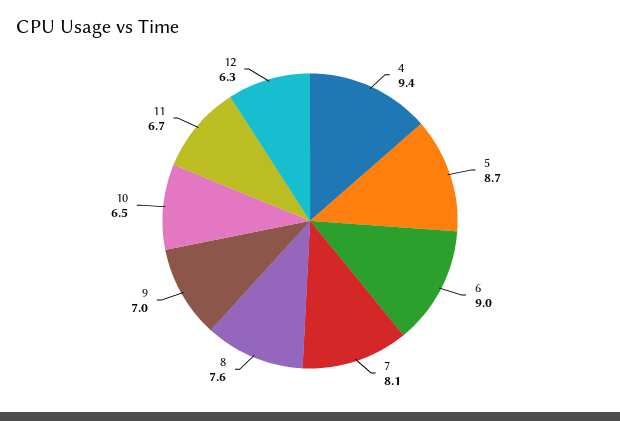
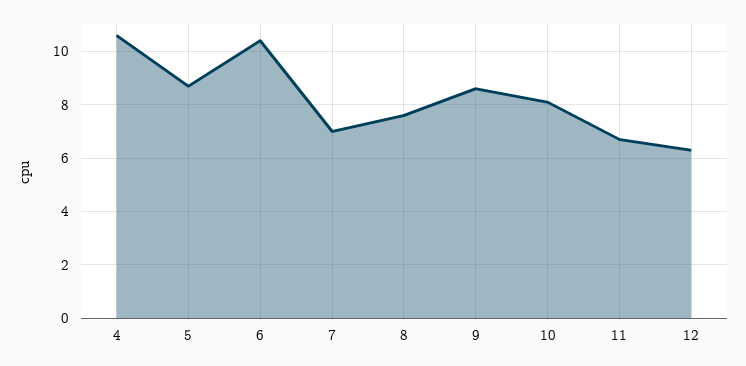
  {
-   "4": 9.4,
+   "4": 10.5,
    "5": 8.7,
-   "6": 9,
+   "6": 10.5,
-   "7": 8.1,
+   "7": 7,
    "8": 7.6,
-   "9": 7,
+   "9": 8.5,
-   "10": 6.5,
+   "10": 8,
    "11": 6.7,
    "12": 6.3
  }

